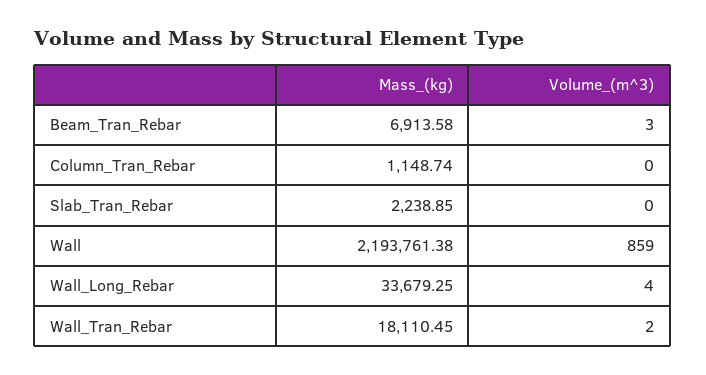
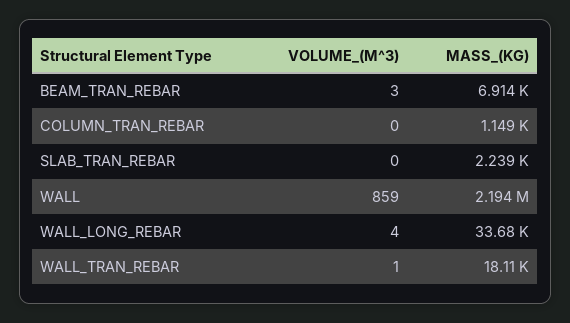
  {
    "Mass_(kg)": {
      "Beam_Tran_Rebar": 6913.58,
      "Column_Tran_Rebar": 1148.74,
      "Slab_Tran_Rebar": 2238.85,
      "Wall": 2193761.38,
      "Wall_Long_Rebar": 33679.25,
      "Wall_Tran_Rebar": 18110.45
    },
    "Volume_(m^3)": {
      "Beam_Tran_Rebar": 3,
      "Column_Tran_Rebar": 0,
      "Slab_Tran_Rebar": 0,
      "Wall": 859,
      "Wall_Long_Rebar": 4,
-     "Wall_Tran_Rebar": 2
+     "Wall_Tran_Rebar": 1
    }
  }

